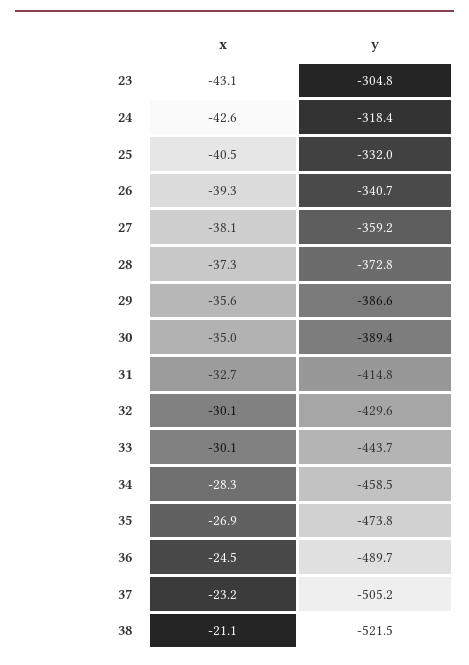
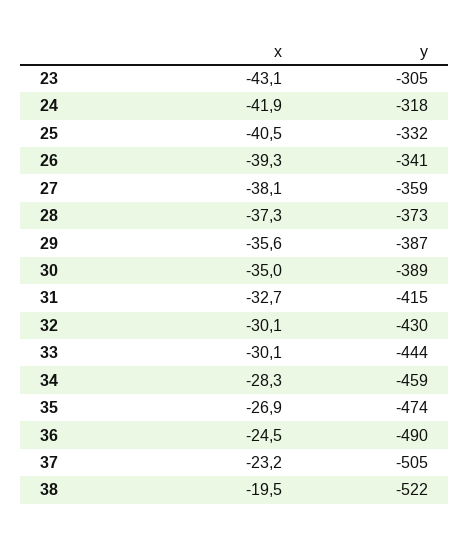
  {
    "x": {
      "23": -43.1,
-     "24": -42.6,
+     "24": -41.9,
      "25": -40.5,
      "26": -39.3,
      "27": -38.1,
      "28": -37.3,
      "29": -35.6,
      "30": -35,
      "31": -32.7,
      "32": -30.1,
      "33": -30.1,
      "34": -28.3,
      "35": -26.9,
      "36": -24.5,
      "37": -23.2,
-     "38": -21.1
+     "38": -19.5
    },
    "y": {
      "23": -304.8,
      "24": -318.4,
      "25": -332,
      "26": -340.7,
      "27": -359.2,
      "28": -372.8,
      "29": -386.6,
      "30": -389.4,
      "31": -414.8,
      "32": -429.6,
      "33": -443.7,
      "34": -458.5,
      "35": -473.8,
      "36": -489.7,
      "37": -505.2,
      "38": -521.5
    }
  }

